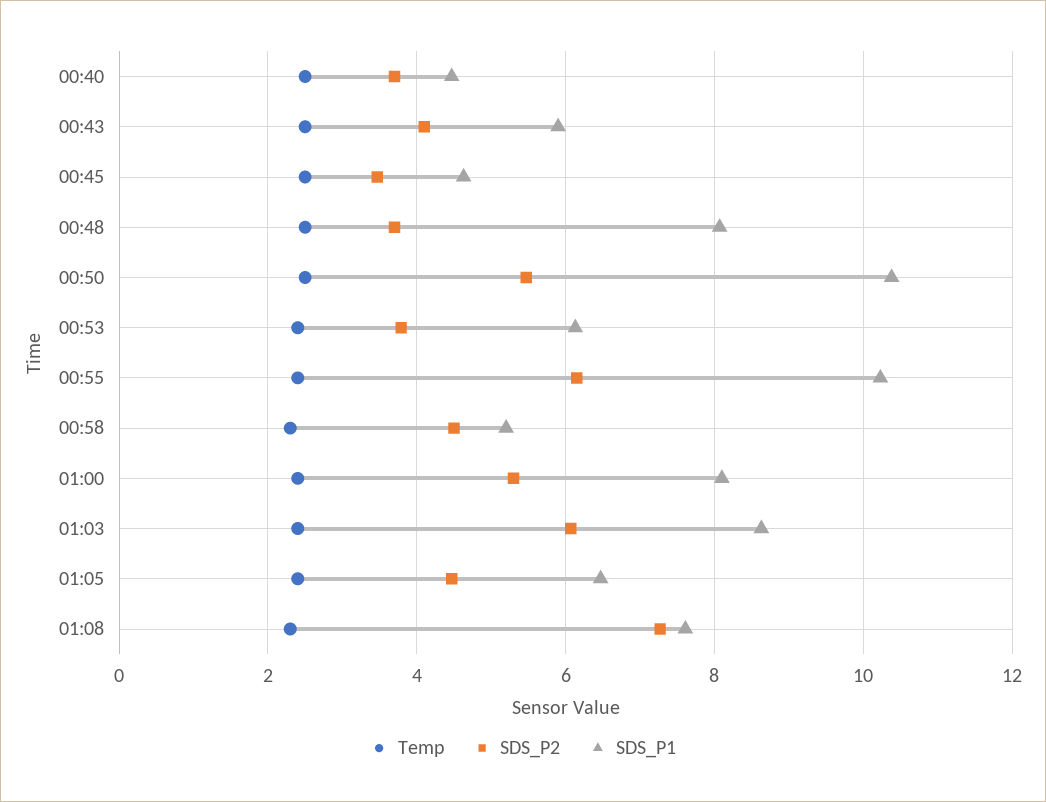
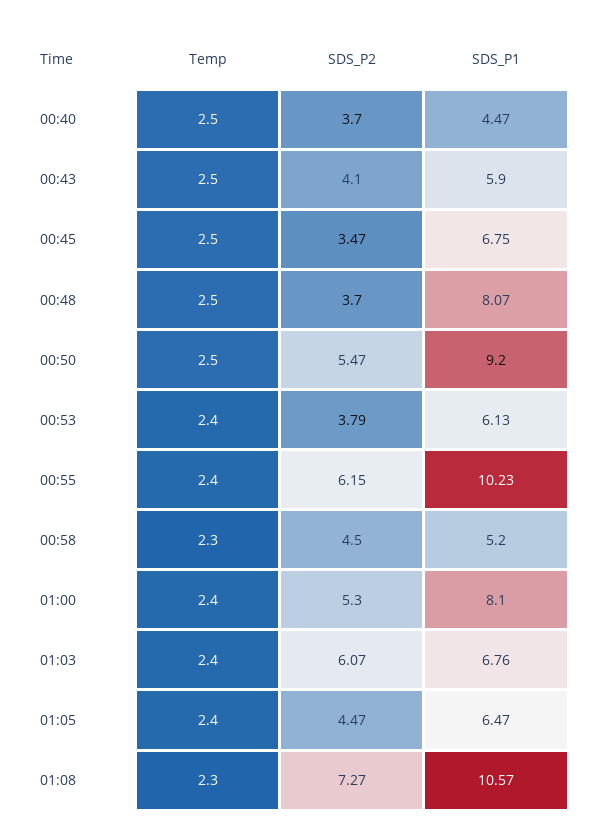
  {
    "Temp": {
      "00:40": 2.5,
      "00:43": 2.5,
      "00:45": 2.5,
      "00:48": 2.5,
      "00:50": 2.5,
      "00:53": 2.4,
      "00:55": 2.4,
      "00:58": 2.3,
      "01:00": 2.4,
      "01:03": 2.4,
      "01:05": 2.4,
      "01:08": 2.3
    },
    "SDS_P2": {
      "00:40": 3.7,
      "00:43": 4.1,
      "00:45": 3.47,
      "00:48": 3.7,
      "00:50": 5.47,
      "00:53": 3.79,
      "00:55": 6.15,
      "00:58": 4.5,
      "01:00": 5.3,
      "01:03": 6.07,
      "01:05": 4.47,
      "01:08": 7.27
    },
    "SDS_P1": {
      "00:40": 4.47,
      "00:43": 5.9,
-     "00:45": 4.6,
+     "00:45": 6.75,
      "00:48": 8.07,
-     "00:50": 10.4,
+     "00:50": 9.2,
      "00:53": 6.13,
      "00:55": 10.23,
      "00:58": 5.2,
      "01:00": 8.1,
-     "01:03": 8.6,
+     "01:03": 6.76,
      "01:05": 6.47,
-     "01:08": 7.6
+     "01:08": 10.57
    }
  }

